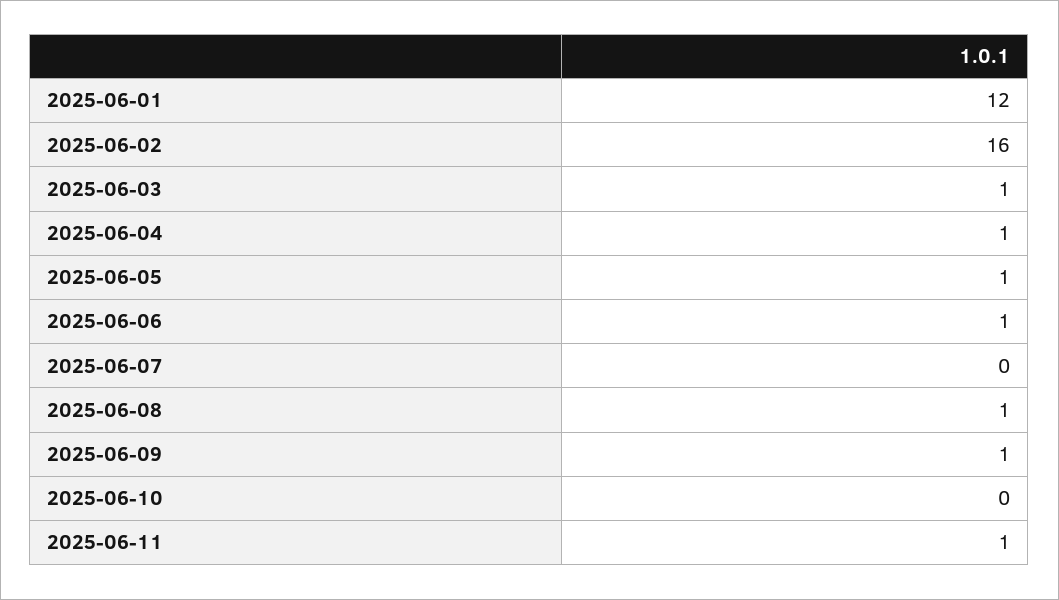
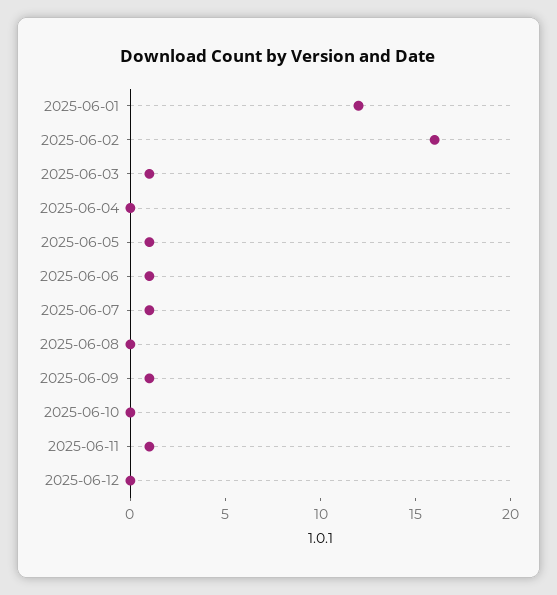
  {
    "2025-06-01": 12,
    "2025-06-02": 16,
    "2025-06-03": 1,
-   "2025-06-04": 1,
+   "2025-06-04": 0,
    "2025-06-05": 1,
    "2025-06-06": 1,
-   "2025-06-07": 0,
+   "2025-06-07": 1,
-   "2025-06-08": 1,
+   "2025-06-08": 0,
    "2025-06-09": 1,
    "2025-06-10": 0,
-   "2025-06-11": 1
+   "2025-06-11": 1,
+   "2025-06-12": 0
  }

